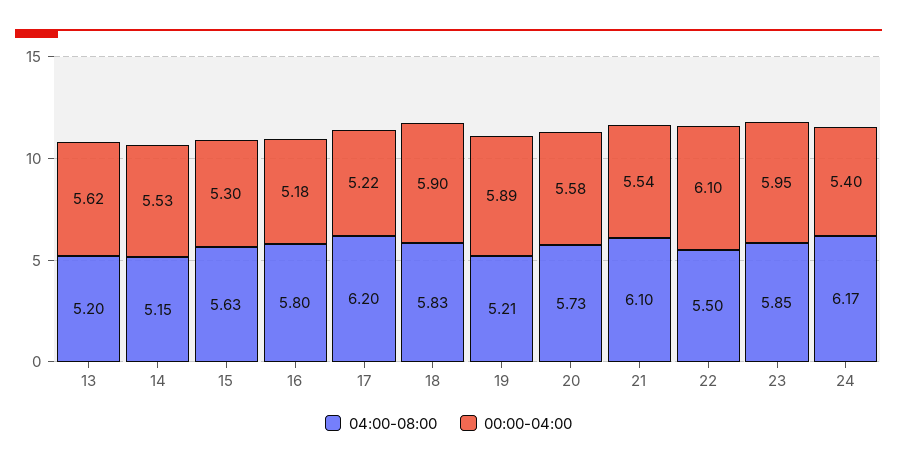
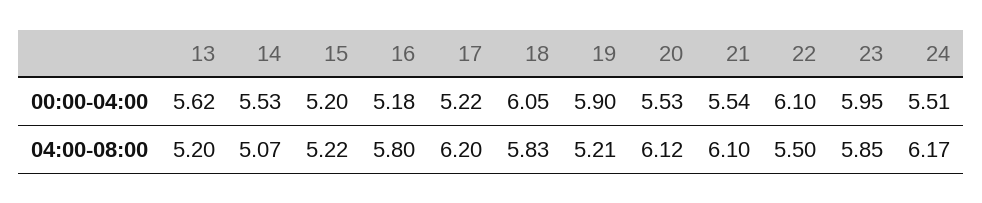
  {
    "04:00-08:00": {
      "13": 5.2,
-     "14": 5.15,
+     "14": 5.07,
-     "15": 5.63,
+     "15": 5.22,
      "16": 5.8,
      "17": 6.2,
      "18": 5.83,
      "19": 5.21,
-     "20": 5.73,
+     "20": 6.12,
      "21": 6.1,
      "22": 5.5,
      "23": 5.85,
      "24": 6.17
    },
    "00:00-04:00": {
      "13": 5.62,
      "14": 5.53,
-     "15": 5.3,
+     "15": 5.2,
      "16": 5.18,
      "17": 5.22,
-     "18": 5.9,
+     "18": 6.05,
-     "19": 5.89,
+     "19": 5.9,
-     "20": 5.58,
+     "20": 5.53,
      "21": 5.54,
      "22": 6.1,
      "23": 5.95,
-     "24": 5.4
+     "24": 5.51
    }
  }

